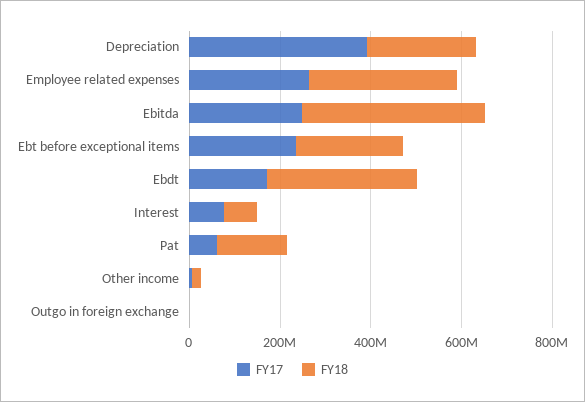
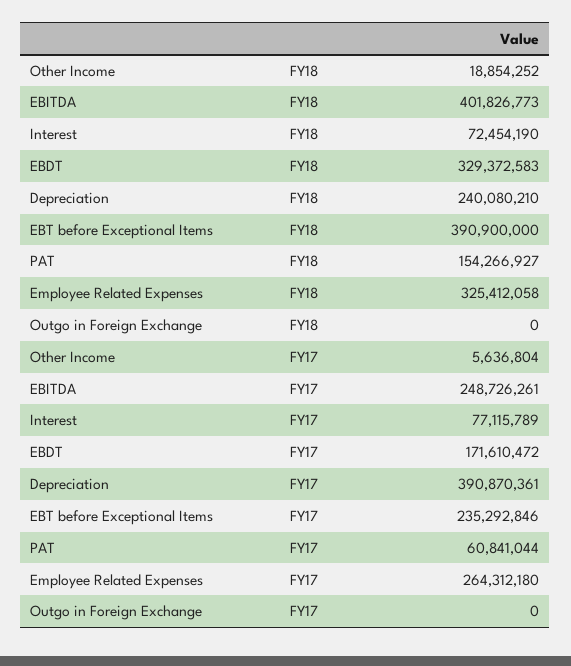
  {
    "FY17": {
      "Depreciation": 390870361,
      "Employee related expenses": 264312180,
      "Ebitda": 248726261,
      "Ebt before exceptional items": 235292846,
      "Ebdt": 171610472,
      "Interest": 77115789,
      "Pat": 60841044,
      "Other income": 5636804,
      "Outgo in foreign exchange": 0
    },
    "FY18": {
      "Depreciation": 240080210,
      "Employee related expenses": 325412058,
      "Ebitda": 401826773,
-     "Ebt before exceptional items": 250000000,
+     "Ebt before exceptional items": 390900000,
      "Ebdt": 329372583,
      "Interest": 72454190,
      "Pat": 154266927,
      "Other income": 18854252,
      "Outgo in foreign exchange": 0
    }
  }

